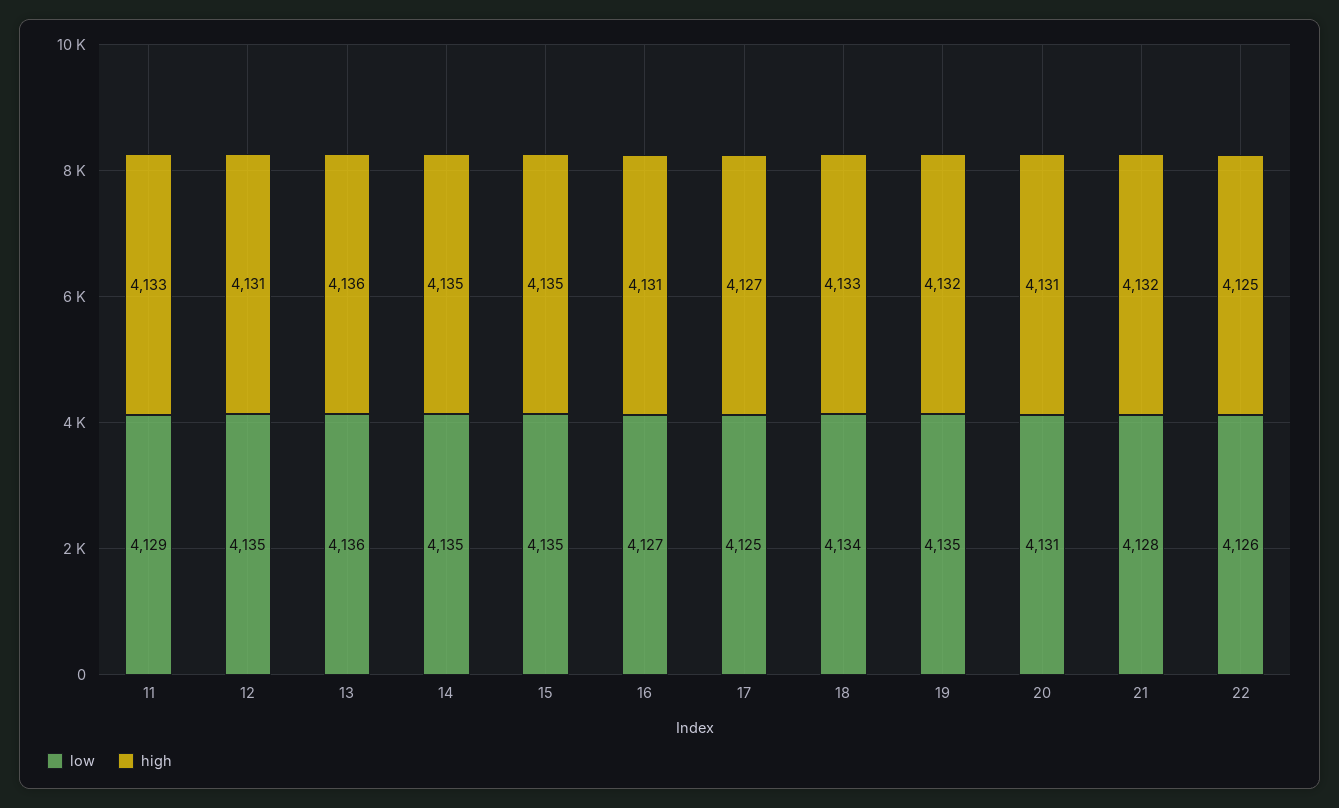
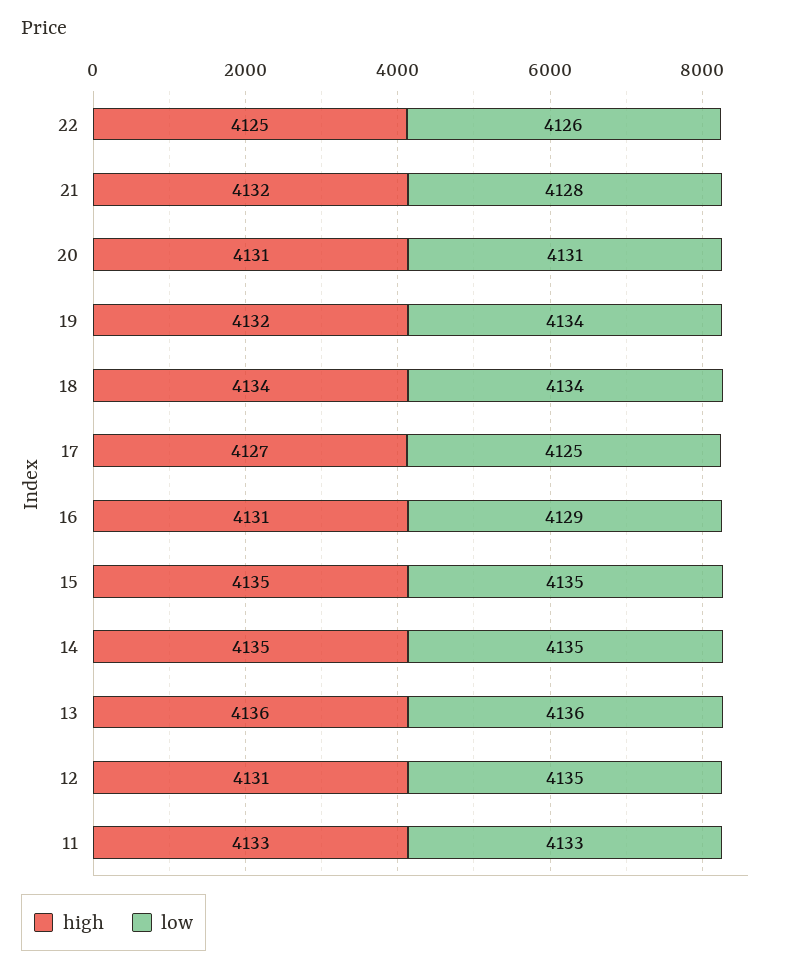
  {
    "low": {
-     "11": 4129,
+     "11": 4133,
      "12": 4135,
      "13": 4136,
      "14": 4135,
      "15": 4135,
-     "16": 4127,
+     "16": 4129,
      "17": 4125,
      "18": 4134,
-     "19": 4135,
+     "19": 4134,
      "20": 4131,
      "21": 4128,
      "22": 4126
    },
    "high": {
      "11": 4133,
      "12": 4131,
      "13": 4136,
      "14": 4135,
      "15": 4135,
      "16": 4131,
      "17": 4127,
-     "18": 4133,
+     "18": 4134,
      "19": 4132,
      "20": 4131,
      "21": 4132,
      "22": 4125
    }
  }

